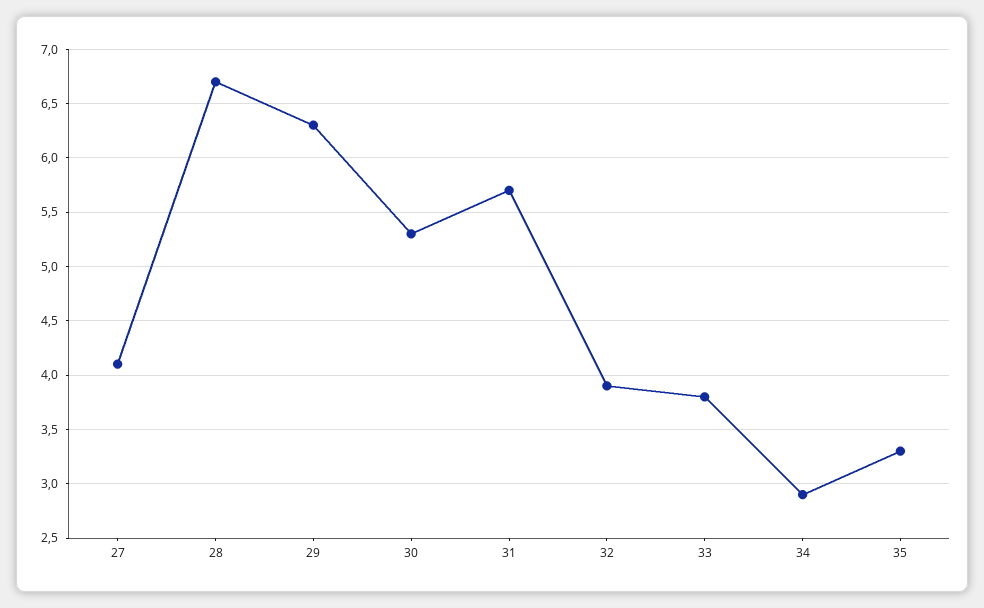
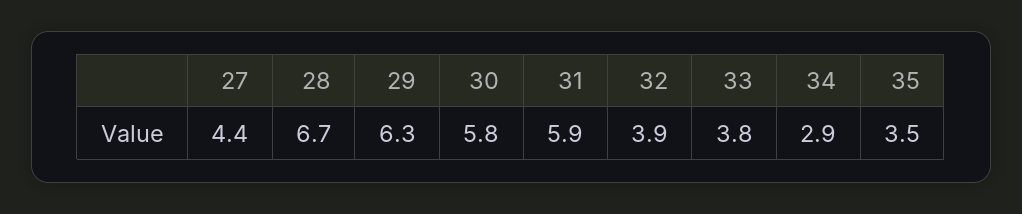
  {
-   "27": 4.1,
+   "27": 4.4,
    "28": 6.7,
    "29": 6.3,
-   "30": 5.3,
+   "30": 5.8,
-   "31": 5.7,
+   "31": 5.9,
    "32": 3.9,
    "33": 3.8,
    "34": 2.9,
-   "35": 3.3
+   "35": 3.5
  }

